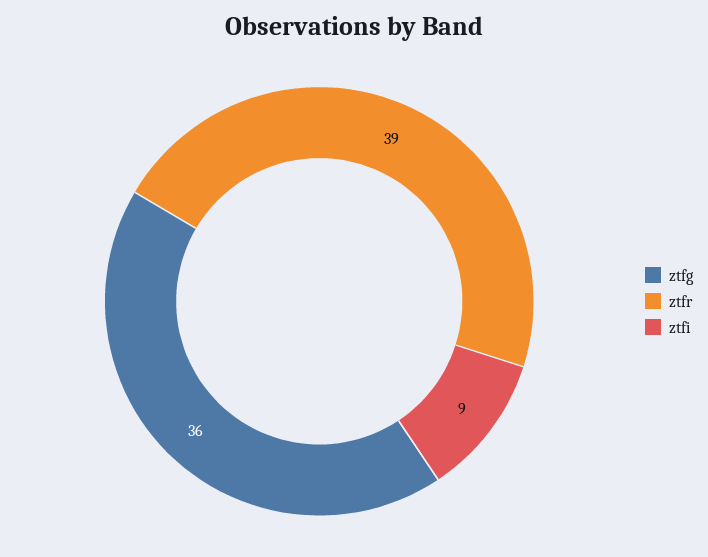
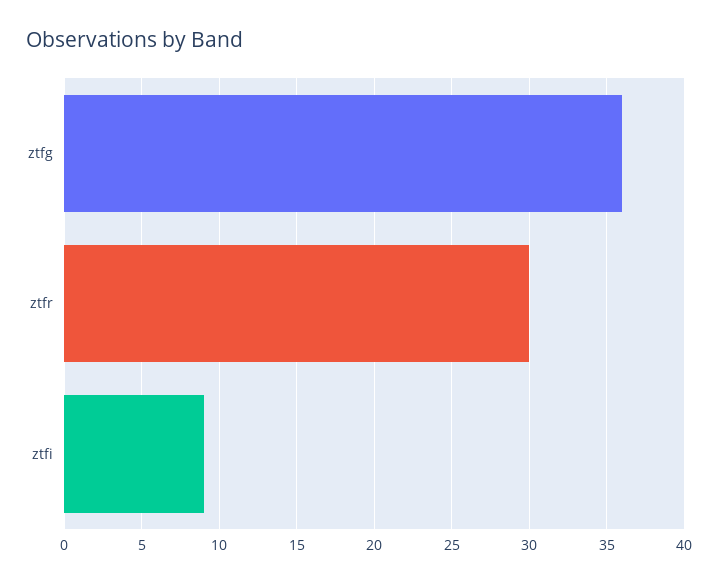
  {
    "ztfg": 36,
-   "ztfr": 39,
+   "ztfr": 30,
    "ztfi": 9
  }

